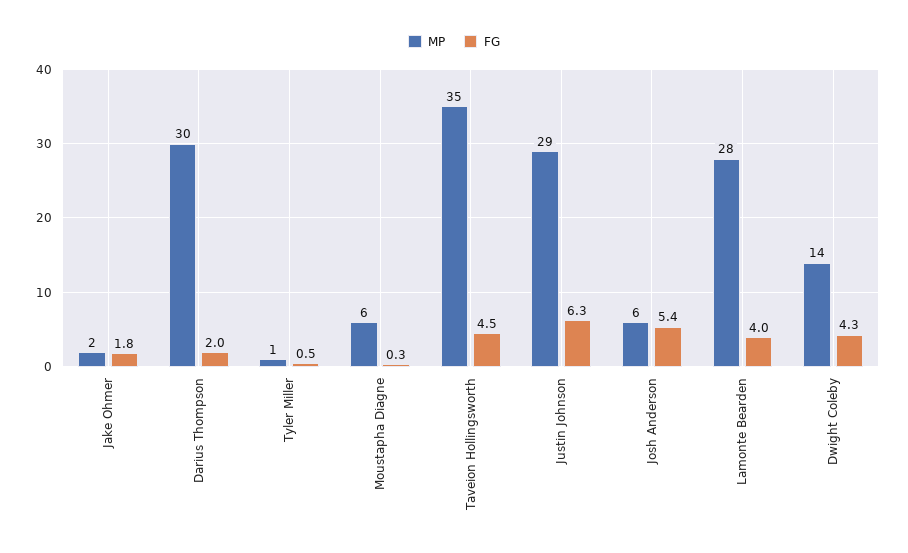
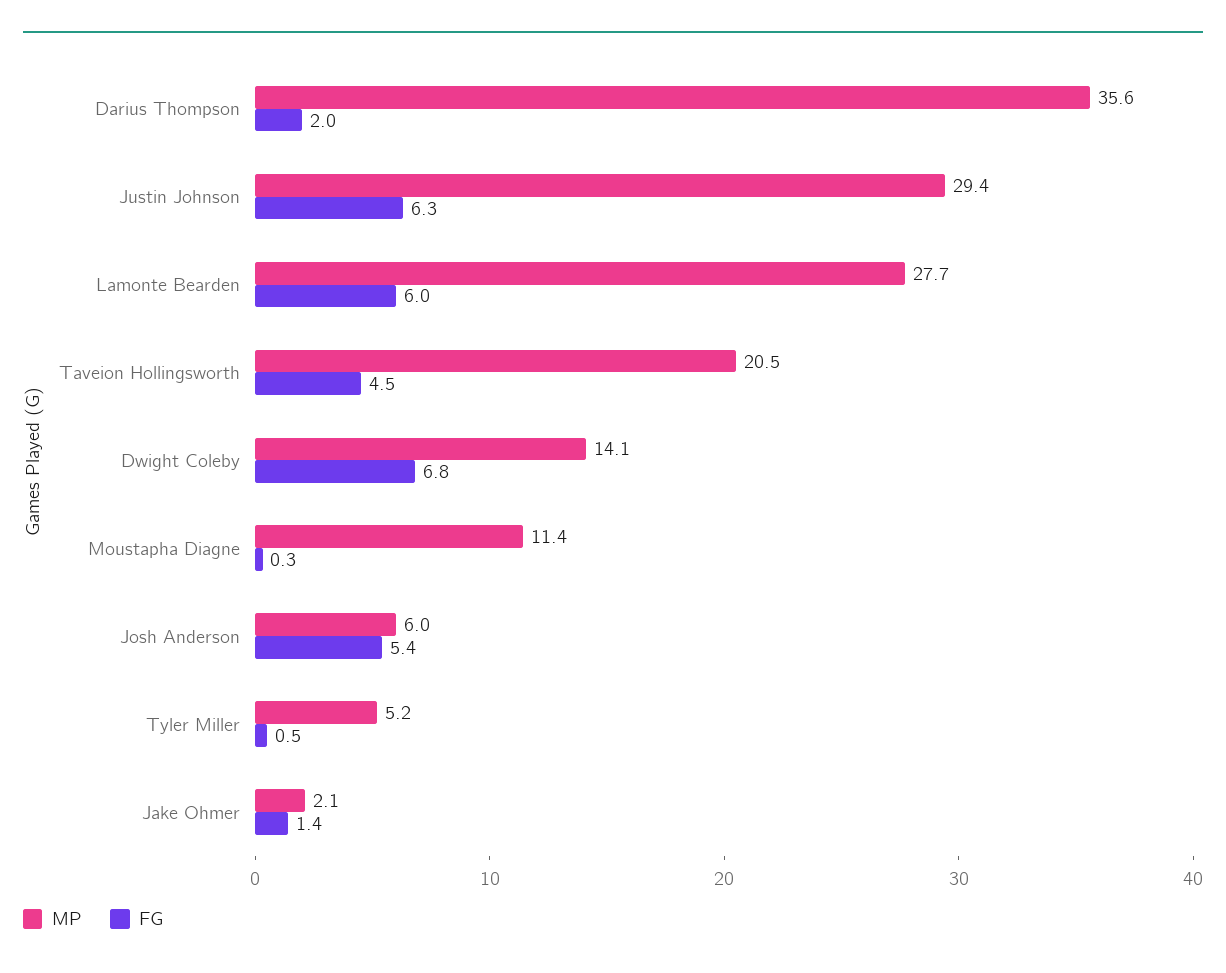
  {
    "MP": {
      "Jake Ohmer": 2.1,
-     "Darius Thompson": 30,
+     "Darius Thompson": 35.6,
-     "Tyler Miller": 1,
+     "Tyler Miller": 5.2,
-     "Moustapha Diagne": 6,
+     "Moustapha Diagne": 11.4,
-     "Taveion Hollingsworth": 35,
+     "Taveion Hollingsworth": 20.5,
      "Justin Johnson": 29.4,
      "Josh Anderson": 6,
      "Lamonte Bearden": 27.7,
      "Dwight Coleby": 14.1
    },
    "FG": {
-     "Jake Ohmer": 1.8,
+     "Jake Ohmer": 1.4,
      "Darius Thompson": 2,
      "Tyler Miller": 0.5,
      "Moustapha Diagne": 0.3,
      "Taveion Hollingsworth": 4.5,
      "Justin Johnson": 6.3,
      "Josh Anderson": 5.4,
-     "Lamonte Bearden": 4,
+     "Lamonte Bearden": 6,
-     "Dwight Coleby": 4.3
+     "Dwight Coleby": 6.8
    }
  }

